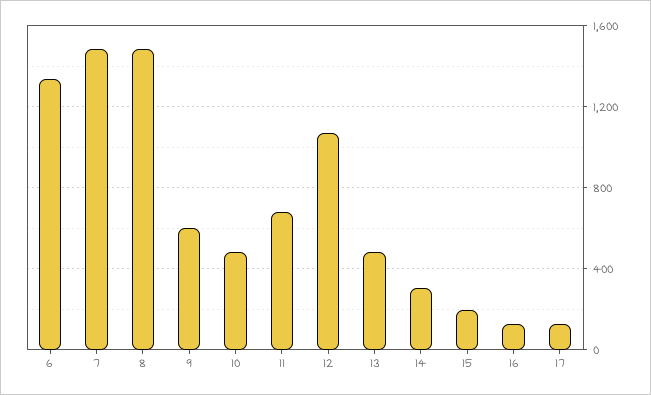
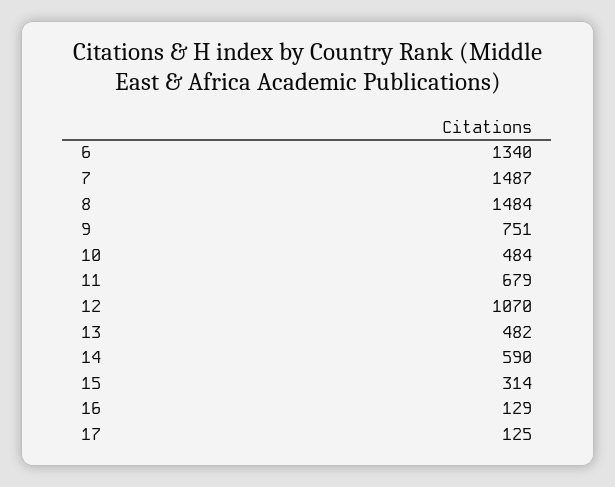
  {
    "6": 1340,
    "7": 1487,
    "8": 1484,
-   "9": 600,
+   "9": 751,
    "10": 484,
    "11": 679,
    "12": 1070,
    "13": 482,
-   "14": 300,
+   "14": 590,
-   "15": 200,
+   "15": 314,
    "16": 129,
    "17": 125
  }

